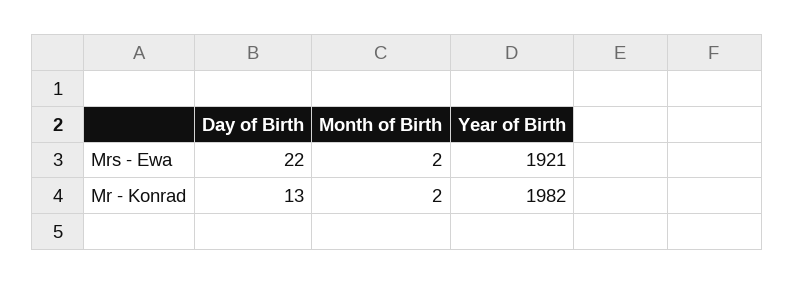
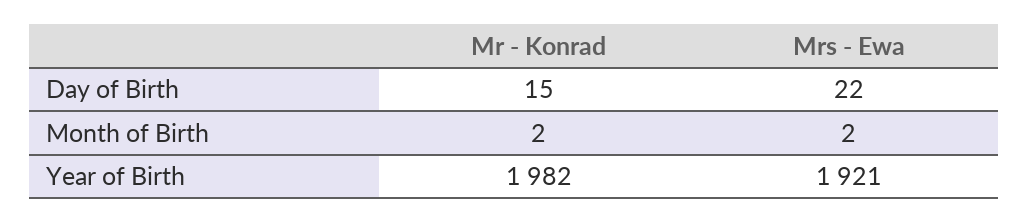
  {
    "Day of Birth": {
      "Mrs - Ewa": 22,
-     "Mr - Konrad": 13
+     "Mr - Konrad": 15
    },
    "Month of Birth": {
      "Mrs - Ewa": 2,
      "Mr - Konrad": 2
    },
    "Year of Birth": {
      "Mrs - Ewa": 1921,
      "Mr - Konrad": 1982
    }
  }

